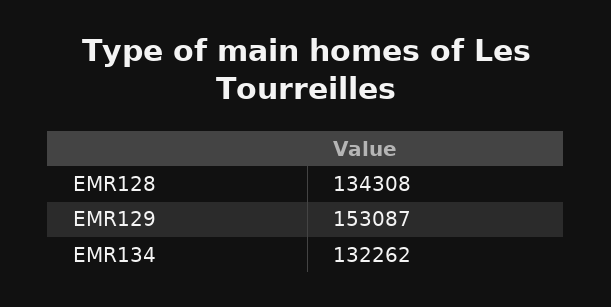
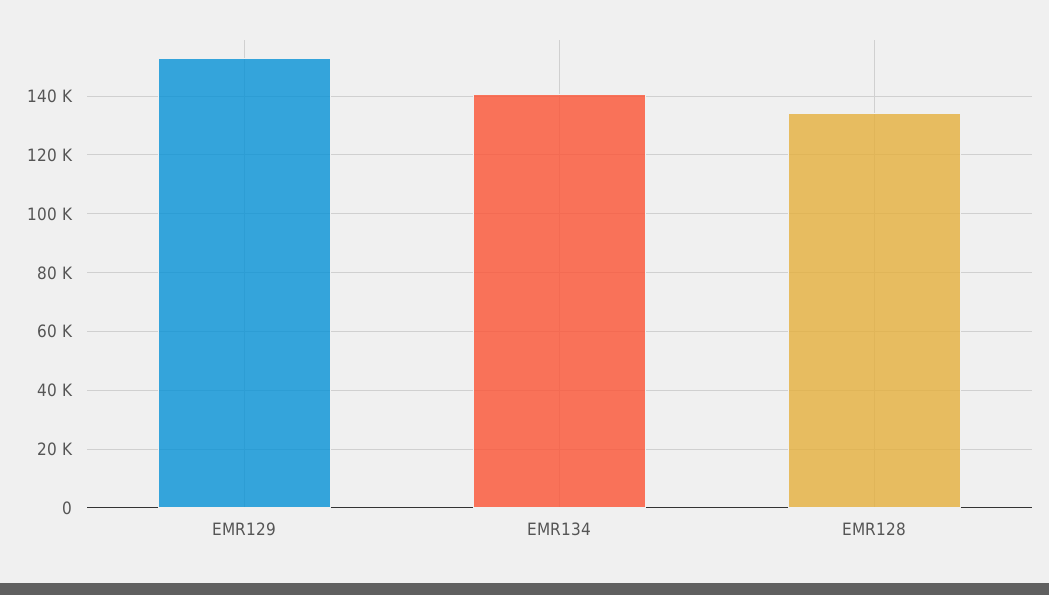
  {
    "EMR128": 134308,
    "EMR129": 153087,
-   "EMR134": 132262
+   "EMR134": 140000
  }

